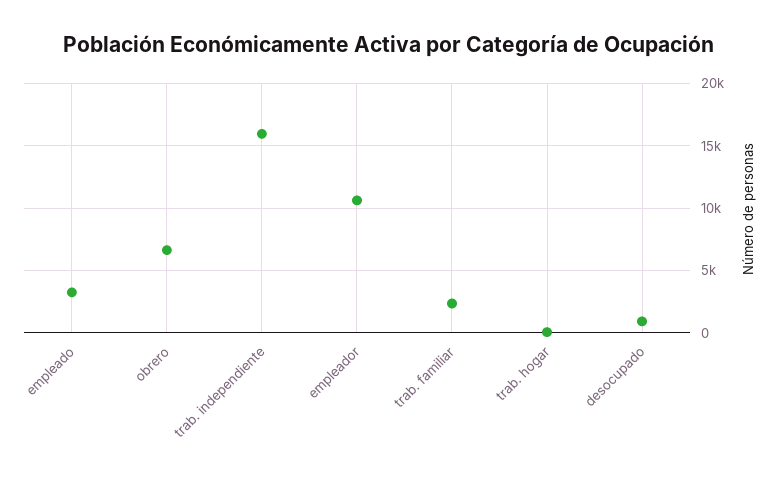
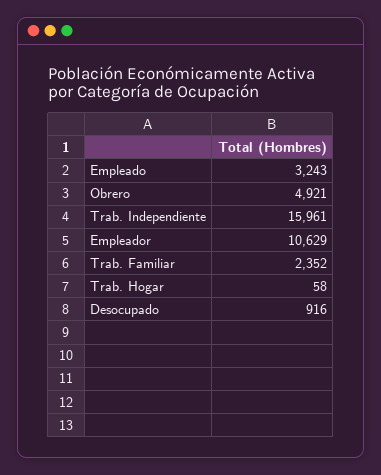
  {
    "empleado": 3243,
-   "obrero": 6500,
+   "obrero": 4921,
    "trab. independiente": 15961,
    "empleador": 10629,
    "trab. familiar": 2352,
    "trab. hogar": 58,
    "desocupado": 916
  }

